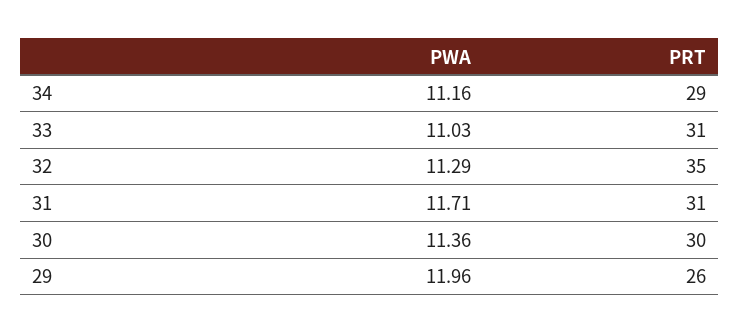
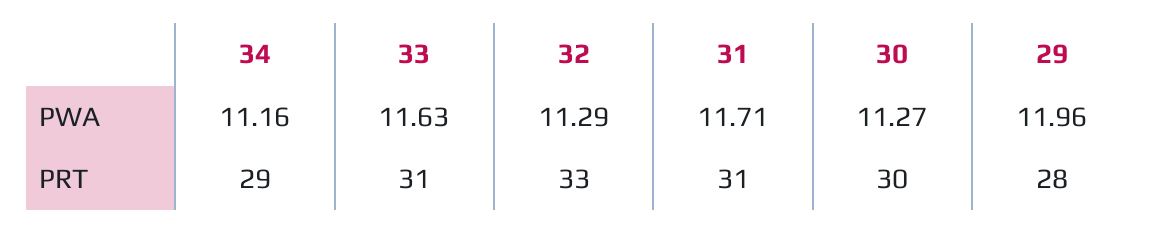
  {
    "PWA": {
      "34": 11.16,
-     "33": 11.03,
+     "33": 11.63,
      "32": 11.29,
      "31": 11.71,
-     "30": 11.36,
+     "30": 11.27,
      "29": 11.96
    },
    "PRT": {
      "34": 29,
      "33": 31,
-     "32": 35,
+     "32": 33,
      "31": 31,
      "30": 30,
-     "29": 26
+     "29": 28
    }
  }

